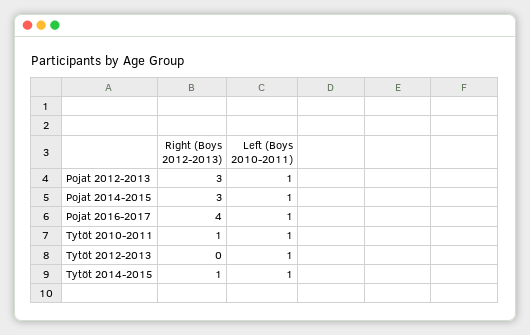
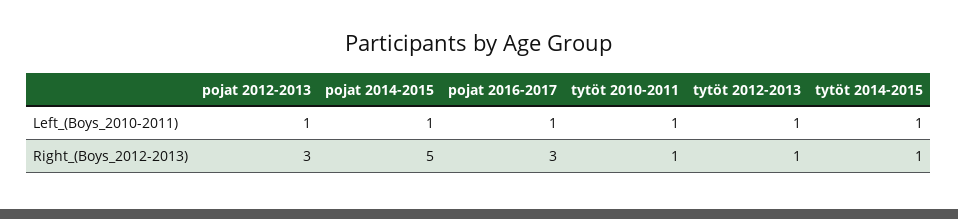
  {
    "Right (Boys 2012-2013)": {
      "Pojat 2012-2013": 3,
-     "Pojat 2014-2015": 3,
+     "Pojat 2014-2015": 5,
-     "Pojat 2016-2017": 4,
+     "Pojat 2016-2017": 3,
      "Tytöt 2010-2011": 1,
-     "Tytöt 2012-2013": 0,
+     "Tytöt 2012-2013": 1,
      "Tytöt 2014-2015": 1
    },
    "Left (Boys 2010-2011)": {
      "Pojat 2012-2013": 1,
      "Pojat 2014-2015": 1,
      "Pojat 2016-2017": 1,
      "Tytöt 2010-2011": 1,
      "Tytöt 2012-2013": 1,
      "Tytöt 2014-2015": 1
    }
  }

